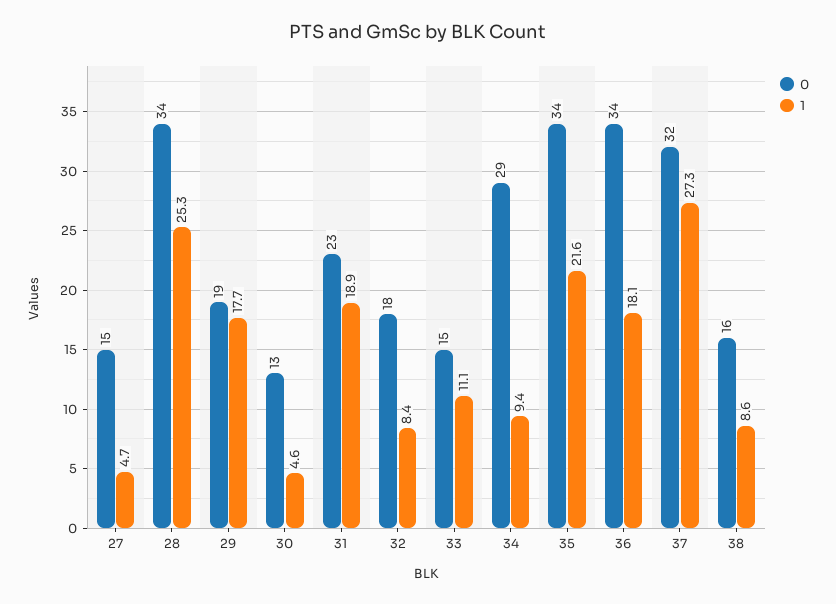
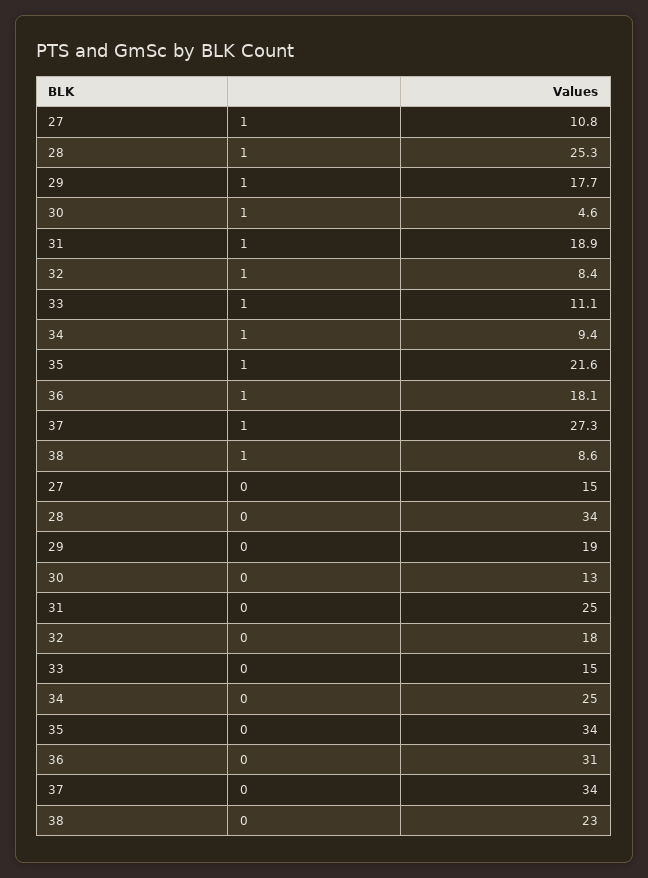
  {
    "0": {
      "27": 15,
      "28": 34,
      "29": 19,
      "30": 13,
-     "31": 23,
+     "31": 25,
      "32": 18,
      "33": 15,
-     "34": 29,
+     "34": 25,
      "35": 34,
-     "36": 34,
+     "36": 31,
-     "37": 32,
+     "37": 34,
-     "38": 16
+     "38": 23
    },
    "1": {
-     "27": 4.7,
+     "27": 10.8,
      "28": 25.3,
      "29": 17.7,
      "30": 4.6,
      "31": 18.9,
      "32": 8.4,
      "33": 11.1,
      "34": 9.4,
      "35": 21.6,
      "36": 18.1,
      "37": 27.3,
      "38": 8.6
    }
  }

